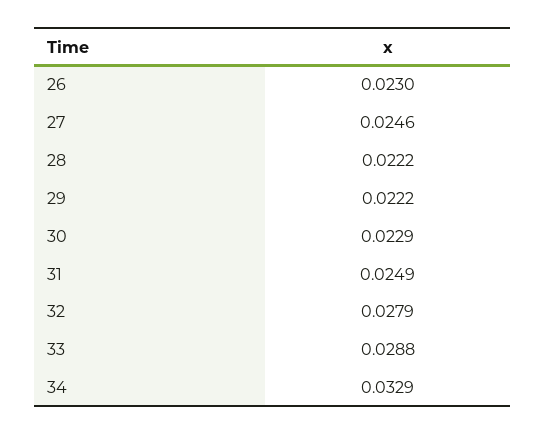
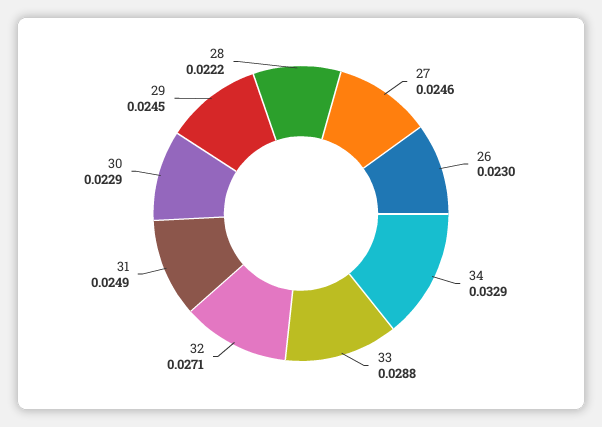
  {
    "26": 0.023,
    "27": 0.0246,
    "28": 0.0222,
-   "29": 0.0222,
+   "29": 0.0245,
    "30": 0.0229,
    "31": 0.0249,
-   "32": 0.0279,
+   "32": 0.0271,
    "33": 0.0288,
    "34": 0.0329
  }

